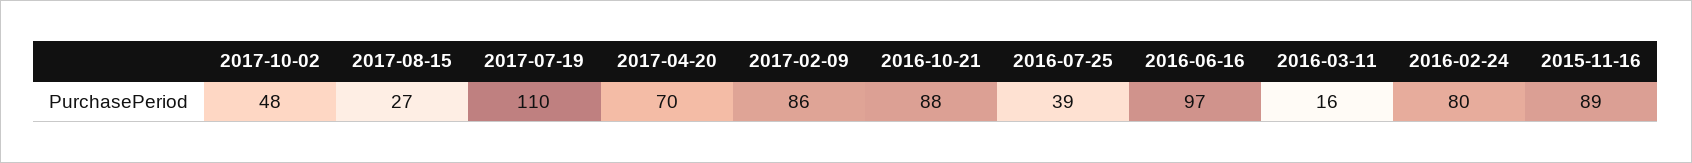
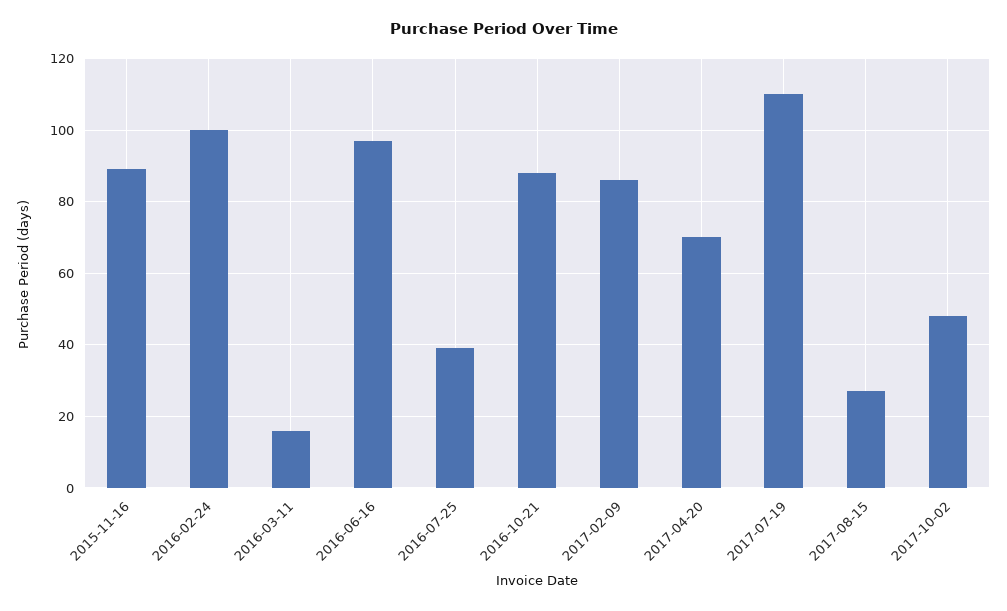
  {
    "2017-10-02": 48,
    "2017-08-15": 27,
    "2017-07-19": 110,
    "2017-04-20": 70,
    "2017-02-09": 86,
    "2016-10-21": 88,
    "2016-07-25": 39,
    "2016-06-16": 97,
    "2016-03-11": 16,
-   "2016-02-24": 80,
+   "2016-02-24": 100,
    "2015-11-16": 89
  }

